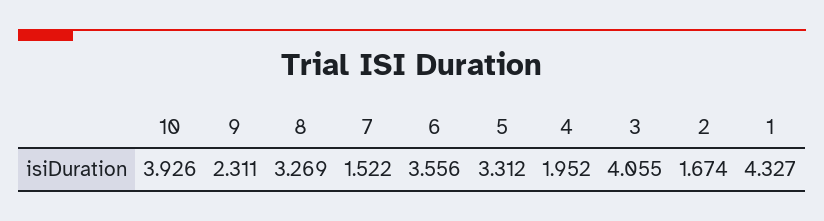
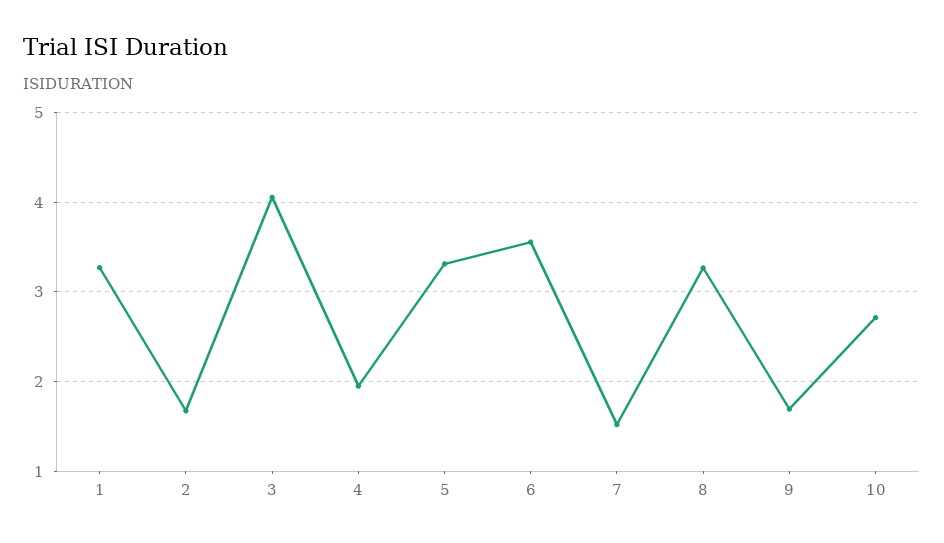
  {
-   "10": 3.926,
+   "10": 2.7,
-   "9": 2.311,
+   "9": 1.7,
    "8": 3.269,
    "7": 1.522,
    "6": 3.556,
    "5": 3.312,
    "4": 1.952,
    "3": 4.055,
    "2": 1.674,
-   "1": 4.327
+   "1": 3.3
  }

